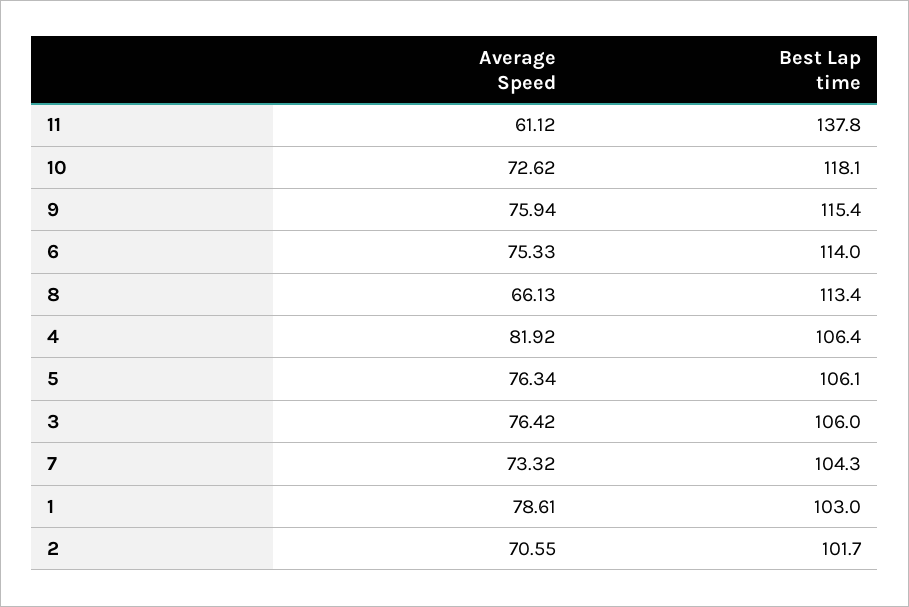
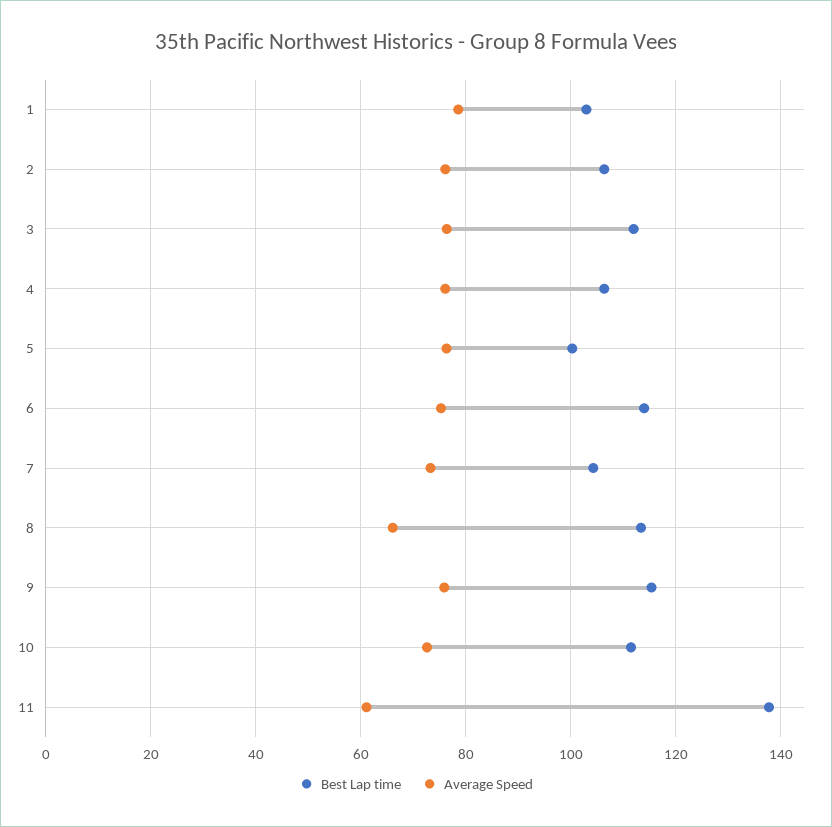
  {
    "Average Speed": {
      "11": 61.12,
      "10": 72.62,
      "9": 75.94,
      "6": 75.33,
      "8": 66.13,
-     "4": 81.92,
+     "4": 76,
      "5": 76.34,
      "3": 76.42,
      "7": 73.32,
      "1": 78.61,
-     "2": 70.55
+     "2": 76
    },
    "Best Lap time": {
      "11": 137.8,
-     "10": 118.1,
+     "10": 112,
      "9": 115.4,
      "6": 114,
      "8": 113.4,
      "4": 106.4,
-     "5": 106.1,
+     "5": 100,
-     "3": 106,
+     "3": 112,
      "7": 104.3,
      "1": 103,
-     "2": 101.7
+     "2": 106
    }
  }

